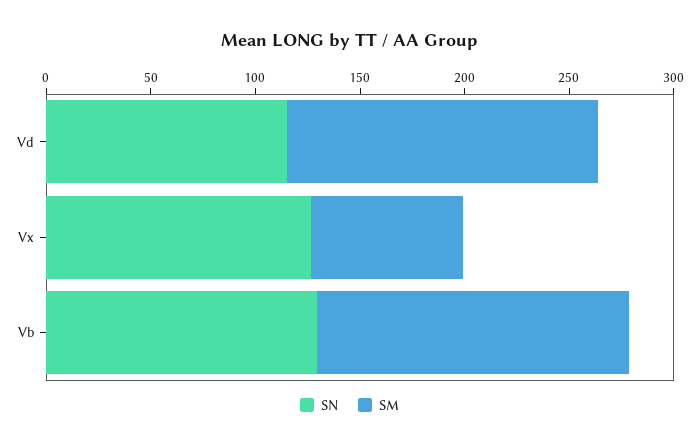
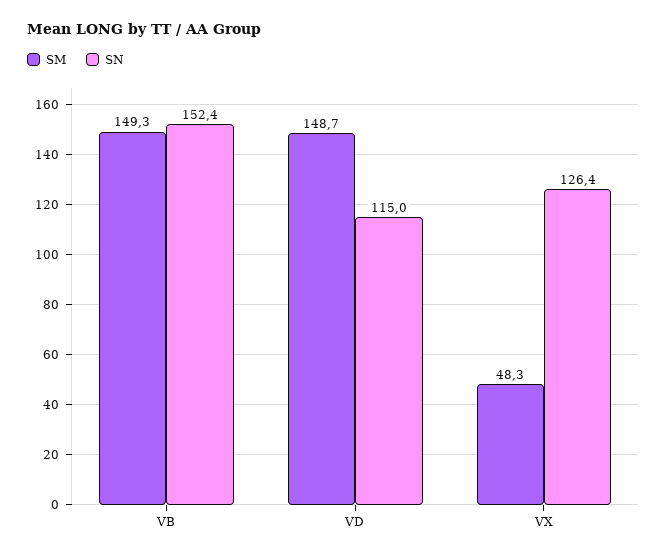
  {
    "SN": {
      "Vd": 115,
      "Vx": 126.4,
-     "Vb": 130
+     "Vb": 152.4
    },
    "SM": {
      "Vd": 148.7,
-     "Vx": 70,
+     "Vx": 48.3,
      "Vb": 149.3
    }
  }

